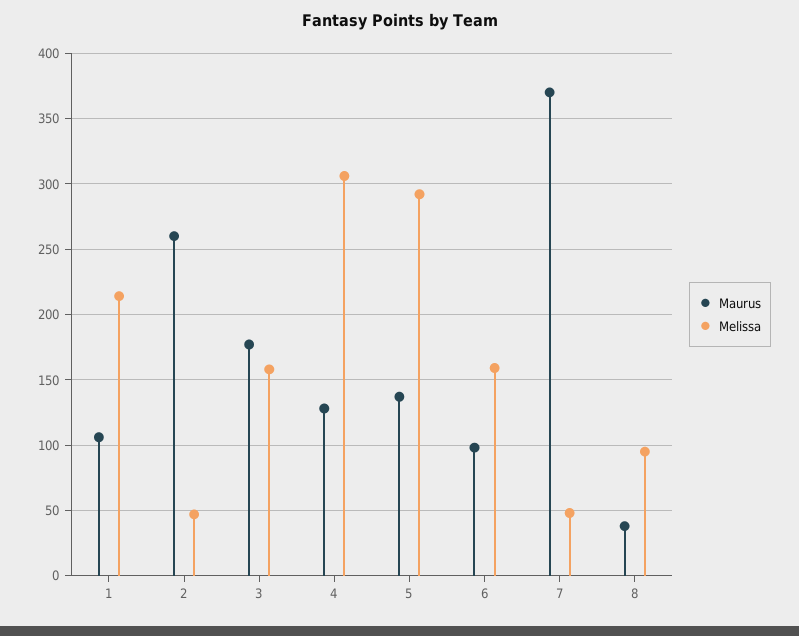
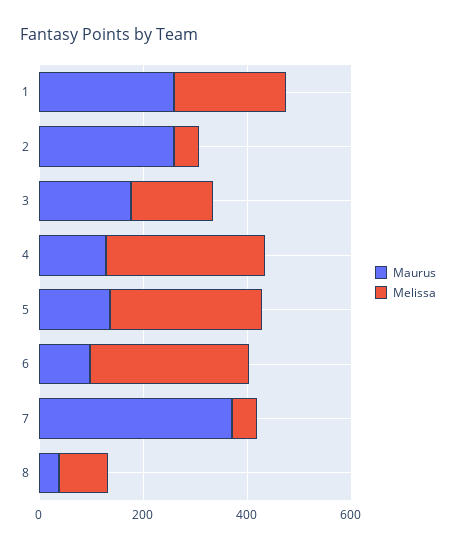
  {
    "Maurus": {
-     "1": 105,
+     "1": 250,
      "2": 260,
      "3": 175,
      "4": 130,
      "5": 135,
      "6": 100,
      "7": 370,
      "8": 40
    },
    "Melissa": {
      "1": 215,
      "2": 45,
      "3": 160,
      "4": 305,
      "5": 290,
-     "6": 160,
+     "6": 300,
      "7": 50,
      "8": 95
    }
  }

